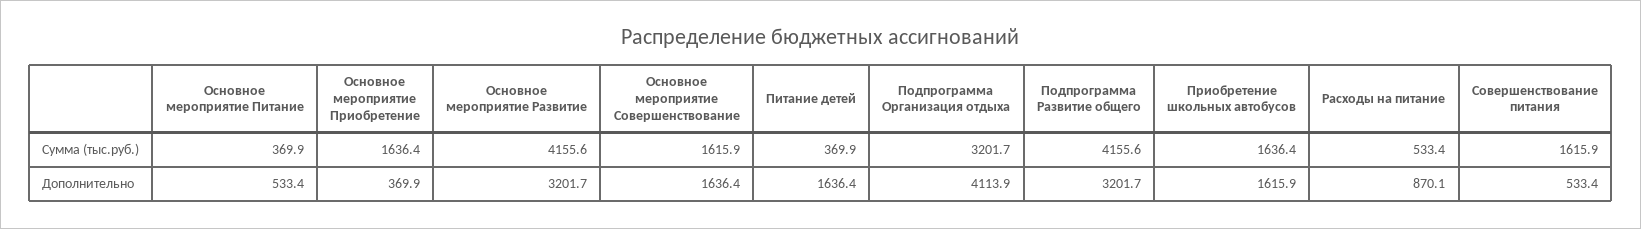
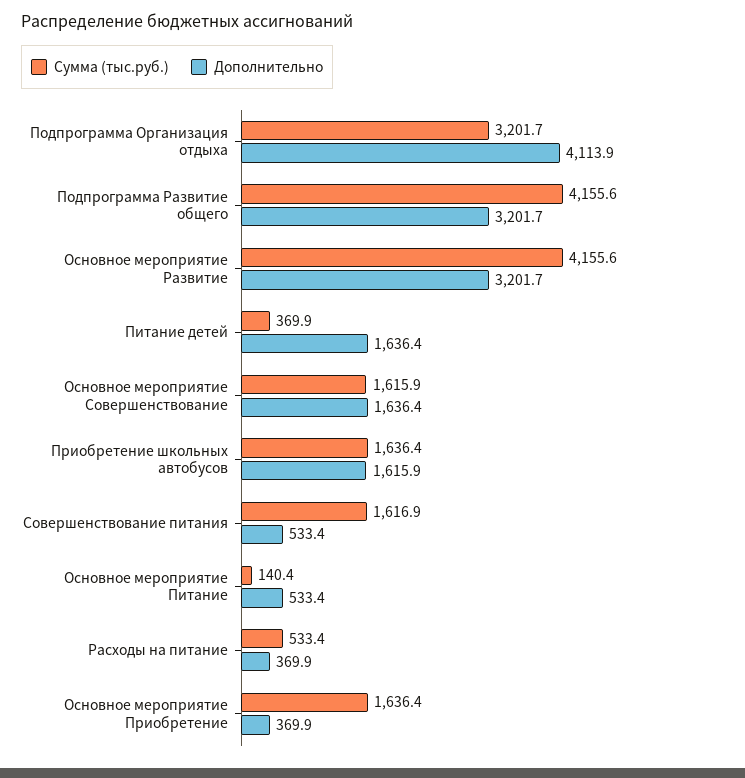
  {
    "Сумма (тыс.руб.)": {
-     "Основное мероприятие Питание": 369.9,
+     "Основное мероприятие Питание": 140.4,
      "Основное мероприятие Приобретение": 1636.4,
      "Основное мероприятие Развитие": 4155.6,
      "Основное мероприятие Совершенствование": 1615.9,
      "Питание детей": 369.9,
      "Подпрограмма Организация отдыха": 3201.7,
      "Подпрограмма Развитие общего": 4155.6,
      "Приобретение школьных автобусов": 1636.4,
      "Расходы на питание": 533.4,
-     "Совершенствование питания": 1615.9
+     "Совершенствование питания": 1616.9
    },
    "Дополнительно": {
      "Основное мероприятие Питание": 533.4,
      "Основное мероприятие Приобретение": 369.9,
      "Основное мероприятие Развитие": 3201.7,
      "Основное мероприятие Совершенствование": 1636.4,
      "Питание детей": 1636.4,
      "Подпрограмма Организация отдыха": 4113.9,
      "Подпрограмма Развитие общего": 3201.7,
      "Приобретение школьных автобусов": 1615.9,
-     "Расходы на питание": 870.1,
+     "Расходы на питание": 369.9,
      "Совершенствование питания": 533.4
    }
  }

